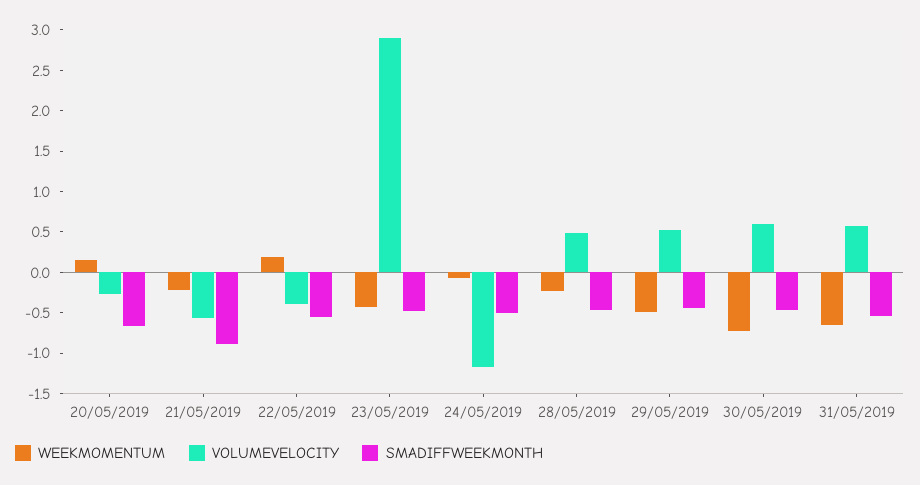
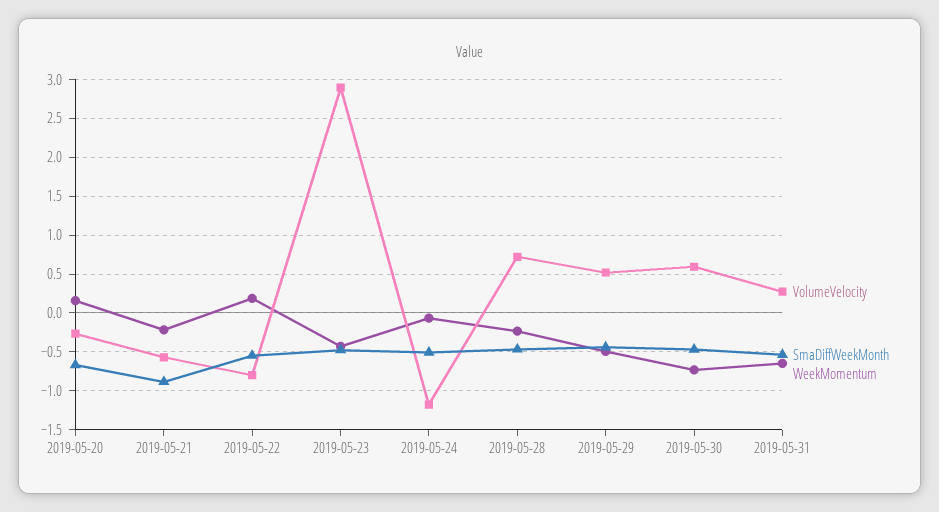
  {
    "WEEKMOMENTUM": {
      "20/05/2019": 0.2,
      "21/05/2019": -0.2,
      "22/05/2019": 0.2,
      "23/05/2019": -0.4,
      "24/05/2019": -0.1,
      "28/05/2019": -0.2,
      "29/05/2019": -0.5,
      "30/05/2019": -0.7,
      "31/05/2019": -0.6
    },
    "VOLUMEVELOCITY": {
      "20/05/2019": -0.3,
      "21/05/2019": -0.6,
-     "22/05/2019": -0.4,
+     "22/05/2019": -0.8,
      "23/05/2019": 2.9,
      "24/05/2019": -1.2,
-     "28/05/2019": 0.5,
+     "28/05/2019": 0.7,
      "29/05/2019": 0.5,
      "30/05/2019": 0.6,
-     "31/05/2019": 0.6
+     "31/05/2019": 0.3
    },
    "SMADIFFWEEKMONTH": {
      "20/05/2019": -0.7,
      "21/05/2019": -0.9,
      "22/05/2019": -0.5,
      "23/05/2019": -0.5,
      "24/05/2019": -0.5,
      "28/05/2019": -0.5,
      "29/05/2019": -0.4,
      "30/05/2019": -0.5,
      "31/05/2019": -0.5
    }
  }

